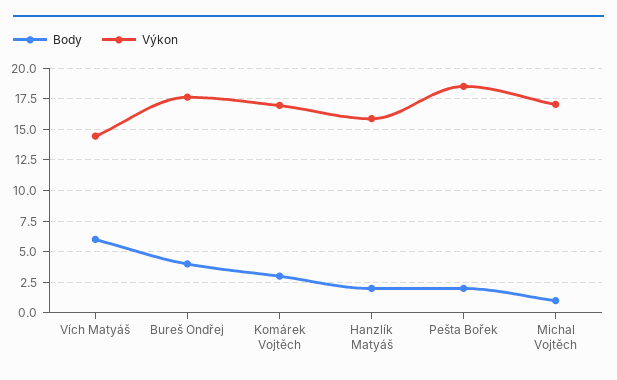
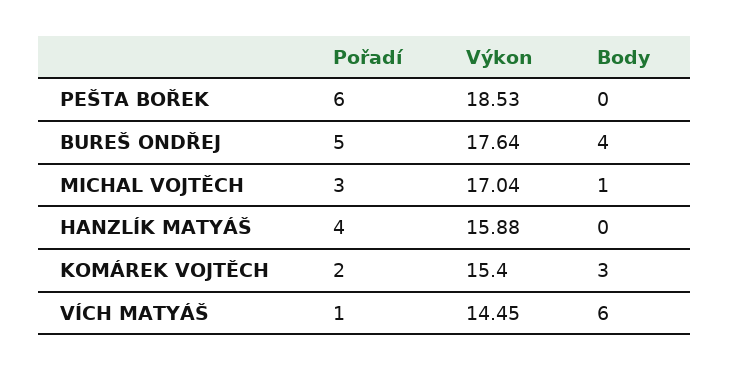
  {
    "Body": {
      "Vích Matyáš": 6,
      "Bureš Ondřej": 4,
      "Komárek Vojtěch": 3,
-     "Hanzlík Matyáš": 2,
+     "Hanzlík Matyáš": 0,
-     "Pešta Bořek": 2,
+     "Pešta Bořek": 0,
      "Michal Vojtěch": 1
    },
    "Výkon": {
      "Vích Matyáš": 14.45,
      "Bureš Ondřej": 17.64,
-     "Komárek Vojtěch": 17,
+     "Komárek Vojtěch": 15.4,
      "Hanzlík Matyáš": 15.88,
      "Pešta Bořek": 18.53,
      "Michal Vojtěch": 17.04
-   }
+   },
+   "Pořadí": {
+     "Pešta Bořek": 6,
+     "Bureš Ondřej": 5,
+     "Michal Vojtěch": 3,
+     "Hanzlík Matyáš": 4,
+     "Komárek Vojtěch": 2,
+     "Vích Matyáš": 1
+   }
  }

